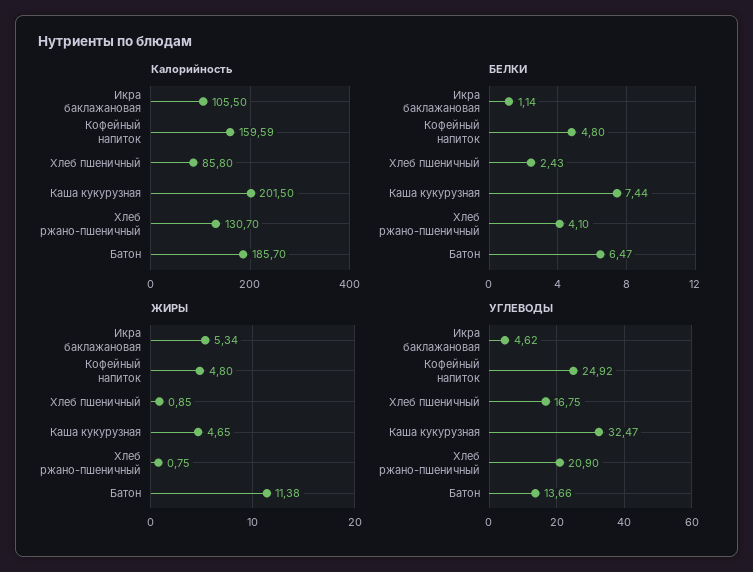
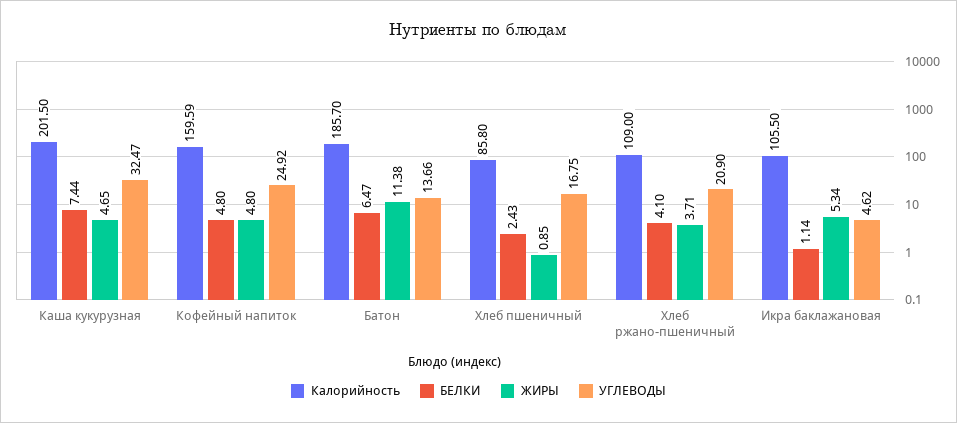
  {
    "Калорийность": {
      "Икра баклажановая": 105.5,
      "Кофейный напиток": 159.59,
      "Хлеб пшеничный": 85.8,
      "Каша кукурузная": 201.5,
-     "Хлеб ржано-пшеничный": 130.7,
+     "Хлеб ржано-пшеничный": 109,
      "Батон": 185.7
    },
    "БЕЛКИ": {
      "Икра баклажановая": 1.14,
      "Кофейный напиток": 4.8,
      "Хлеб пшеничный": 2.43,
      "Каша кукурузная": 7.44,
      "Хлеб ржано-пшеничный": 4.1,
      "Батон": 6.47
    },
    "ЖИРЫ": {
      "Икра баклажановая": 5.34,
      "Кофейный напиток": 4.8,
      "Хлеб пшеничный": 0.85,
      "Каша кукурузная": 4.65,
-     "Хлеб ржано-пшеничный": 0.75,
+     "Хлеб ржано-пшеничный": 3.71,
      "Батон": 11.38
    },
    "УГЛЕВОДЫ": {
      "Икра баклажановая": 4.62,
      "Кофейный напиток": 24.92,
      "Хлеб пшеничный": 16.75,
      "Каша кукурузная": 32.47,
      "Хлеб ржано-пшеничный": 20.9,
      "Батон": 13.66
    }
  }

